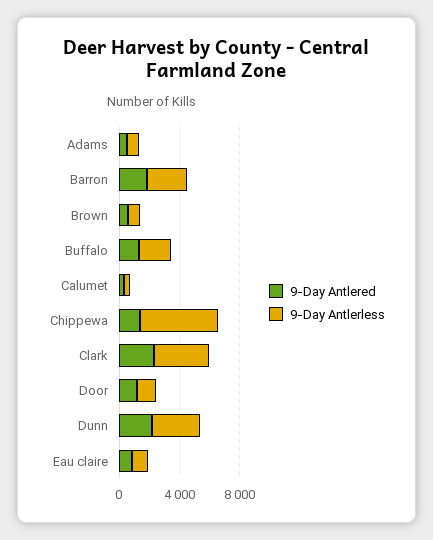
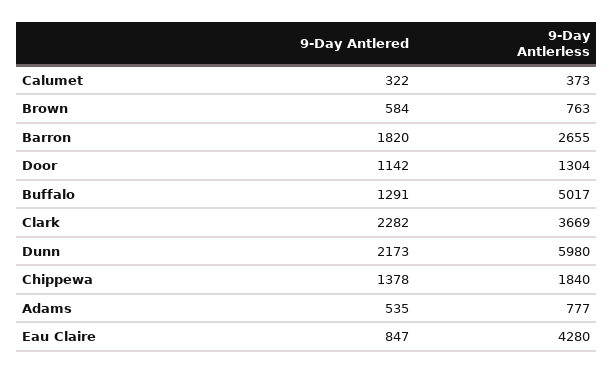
  {
    "9-Day Antlered": {
      "Adams": 535,
      "Barron": 1820,
      "Brown": 584,
      "Buffalo": 1291,
      "Calumet": 322,
      "Chippewa": 1378,
      "Clark": 2282,
      "Door": 1142,
      "Dunn": 2173,
      "Eau claire": 847
    },
    "9-Day Antlerless": {
      "Adams": 777,
      "Barron": 2655,
      "Brown": 763,
-     "Buffalo": 2000,
+     "Buffalo": 5017,
      "Calumet": 373,
-     "Chippewa": 5000,
+     "Chippewa": 1840,
      "Clark": 3669,
      "Door": 1304,
-     "Dunn": 3000,
+     "Dunn": 5980,
-     "Eau claire": 1000
+     "Eau claire": 4280
    }
  }

